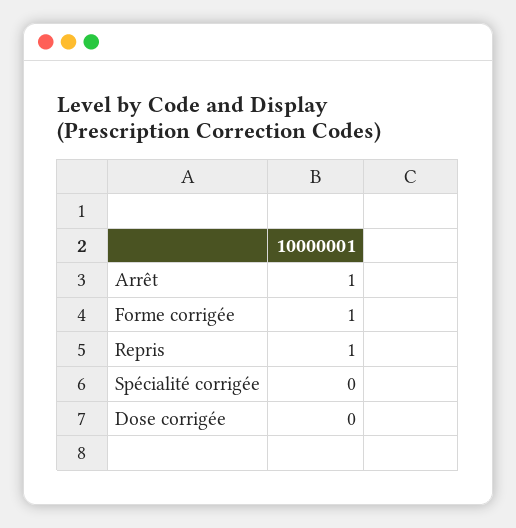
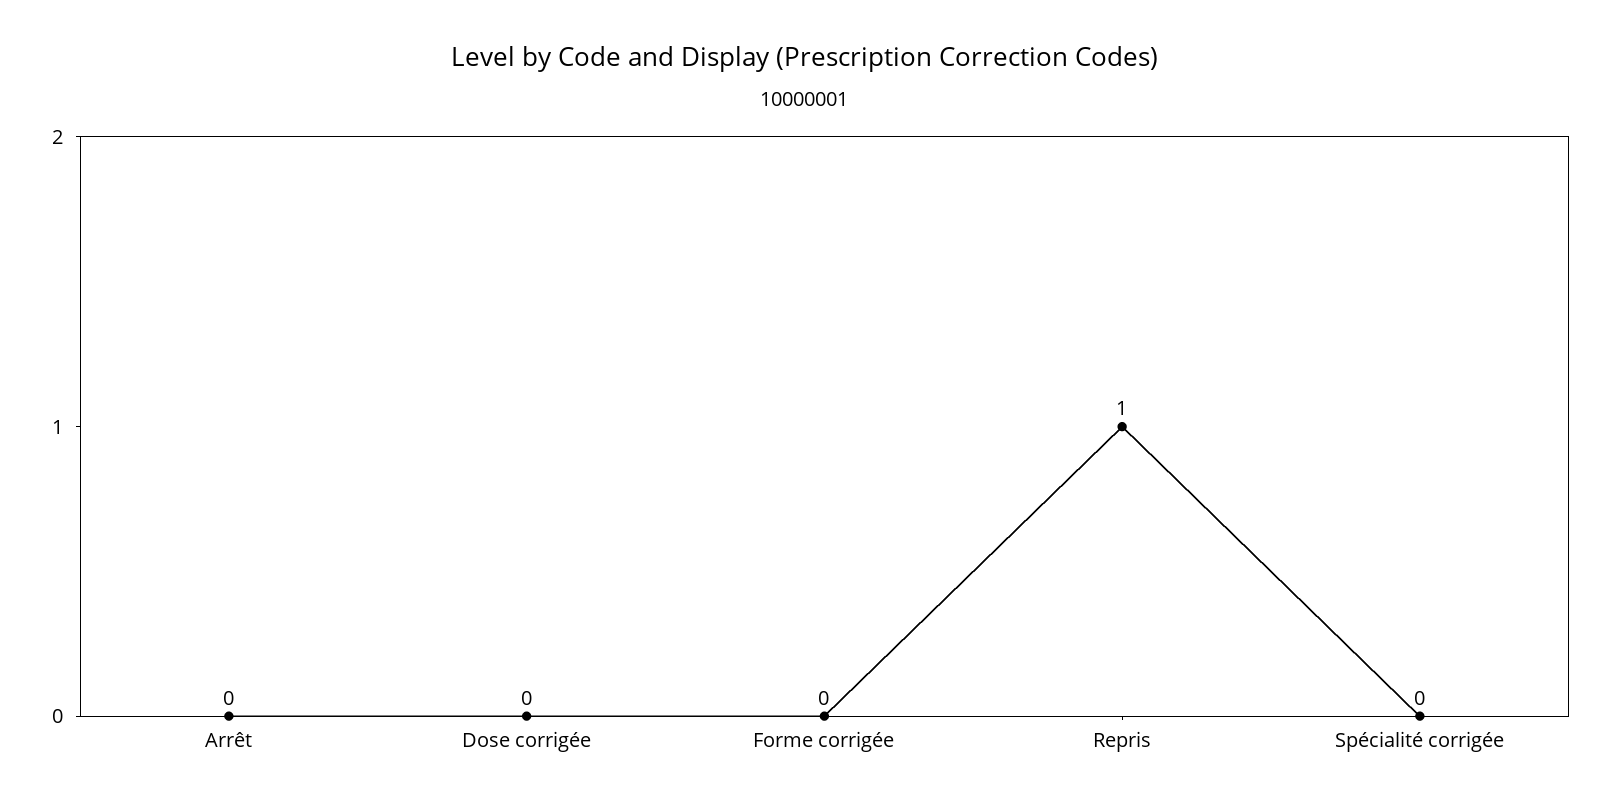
  {
-   "Arrêt": 1,
+   "Arrêt": 0,
-   "Forme corrigée": 1,
+   "Forme corrigée": 0,
    "Repris": 1,
    "Spécialité corrigée": 0,
    "Dose corrigée": 0
  }

